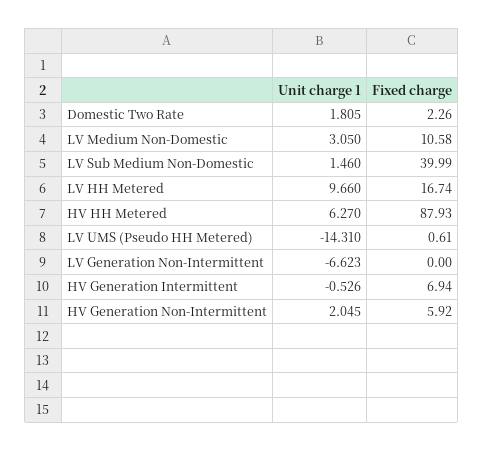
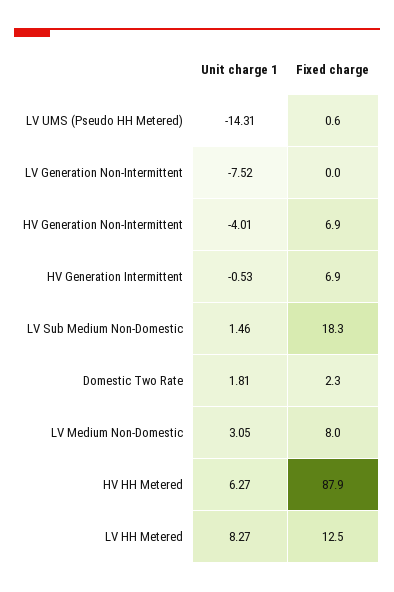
  {
    "Unit charge 1": {
      "Domestic Two Rate": 1.805,
      "LV Medium Non-Domestic": 3.05,
      "LV Sub Medium Non-Domestic": 1.46,
-     "LV HH Metered": 9.66,
+     "LV HH Metered": 8.27,
      "HV HH Metered": 6.27,
      "LV UMS (Pseudo HH Metered)": -14.31,
-     "LV Generation Non-Intermittent": -6.623,
+     "LV Generation Non-Intermittent": -7.52,
      "HV Generation Intermittent": -0.526,
-     "HV Generation Non-Intermittent": 2.045
+     "HV Generation Non-Intermittent": -4.01
    },
    "Fixed charge": {
      "Domestic Two Rate": 2.26,
-     "LV Medium Non-Domestic": 10.58,
+     "LV Medium Non-Domestic": 8,
-     "LV Sub Medium Non-Domestic": 39.99,
+     "LV Sub Medium Non-Domestic": 18.3,
-     "LV HH Metered": 16.74,
+     "LV HH Metered": 12.5,
      "HV HH Metered": 87.93,
      "LV UMS (Pseudo HH Metered)": 0.61,
      "LV Generation Non-Intermittent": 0,
      "HV Generation Intermittent": 6.94,
-     "HV Generation Non-Intermittent": 5.92
+     "HV Generation Non-Intermittent": 6.9
    }
  }

